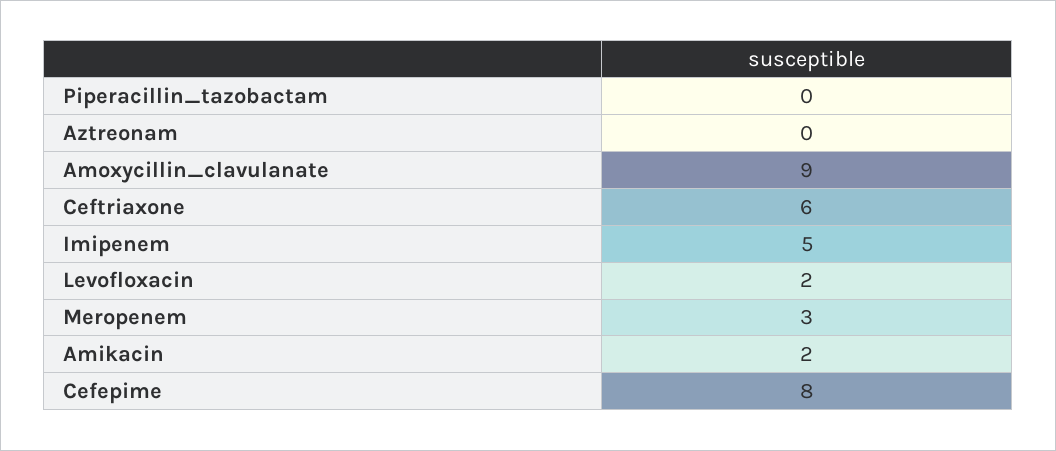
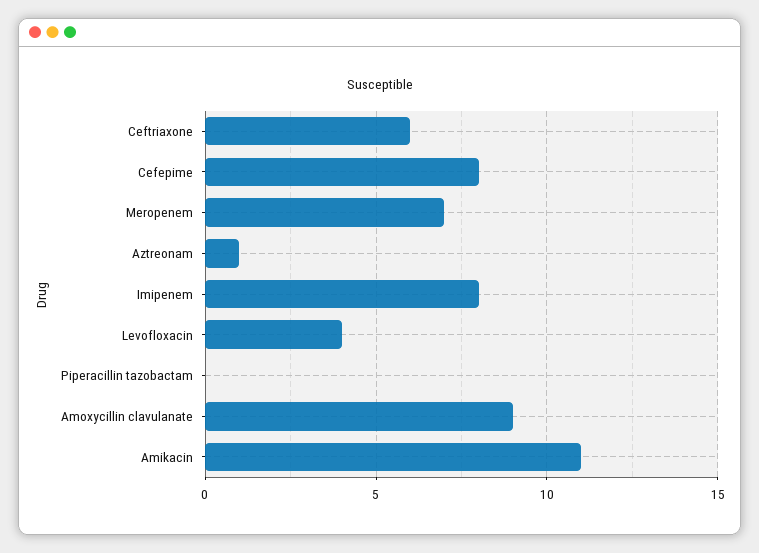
  {
    "Piperacillin_tazobactam": 0,
-   "Aztreonam": 0,
+   "Aztreonam": 1,
    "Amoxycillin_clavulanate": 9,
    "Ceftriaxone": 6,
-   "Imipenem": 5,
+   "Imipenem": 8,
-   "Levofloxacin": 2,
+   "Levofloxacin": 4,
-   "Meropenem": 3,
+   "Meropenem": 7,
-   "Amikacin": 2,
+   "Amikacin": 11,
    "Cefepime": 8
  }

